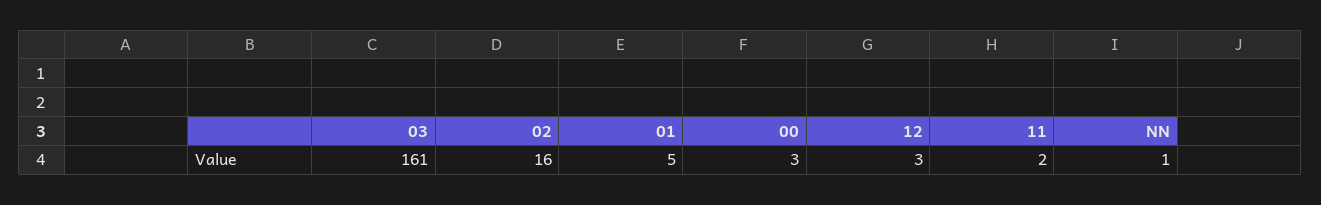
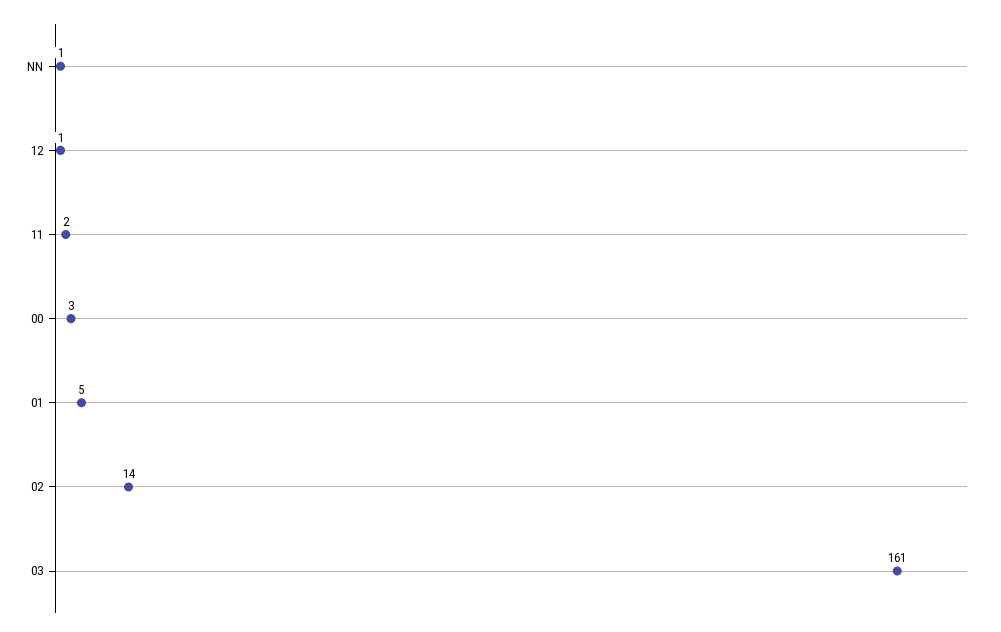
  {
    "03": 161,
-   "02": 16,
+   "02": 14,
    "01": 5,
    "00": 3,
-   "12": 3,
+   "12": 1,
    "11": 2,
    "NN": 1
  }

